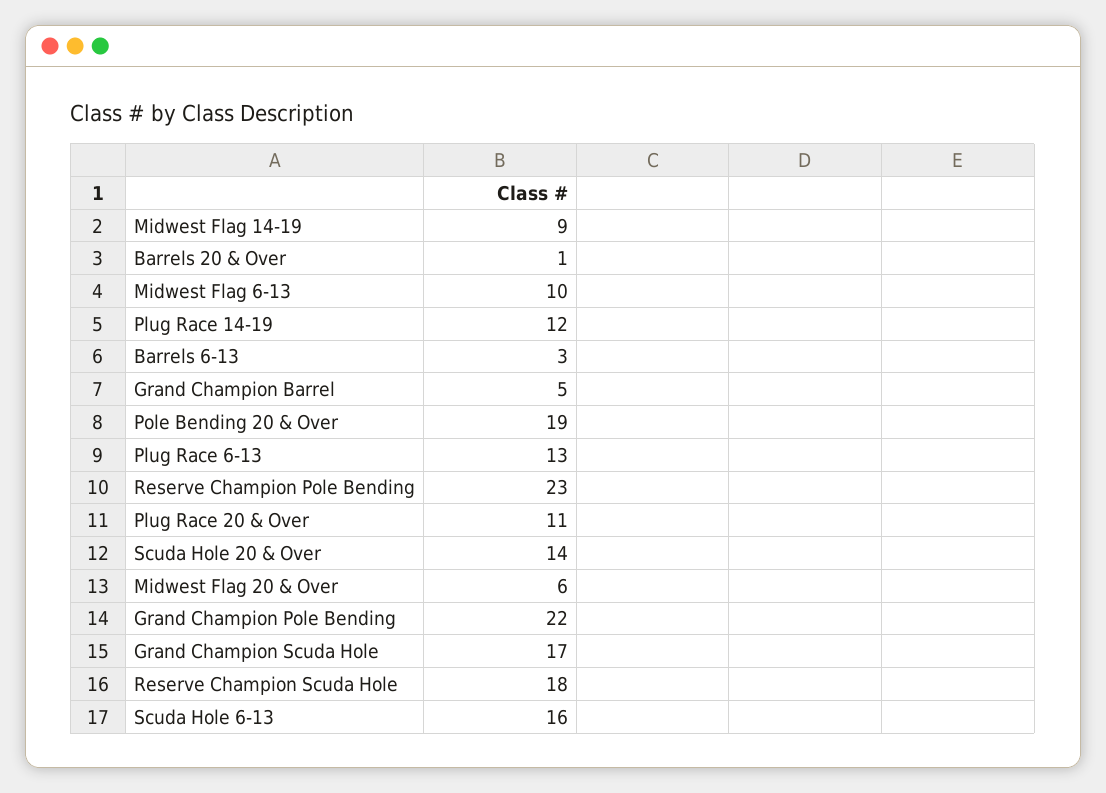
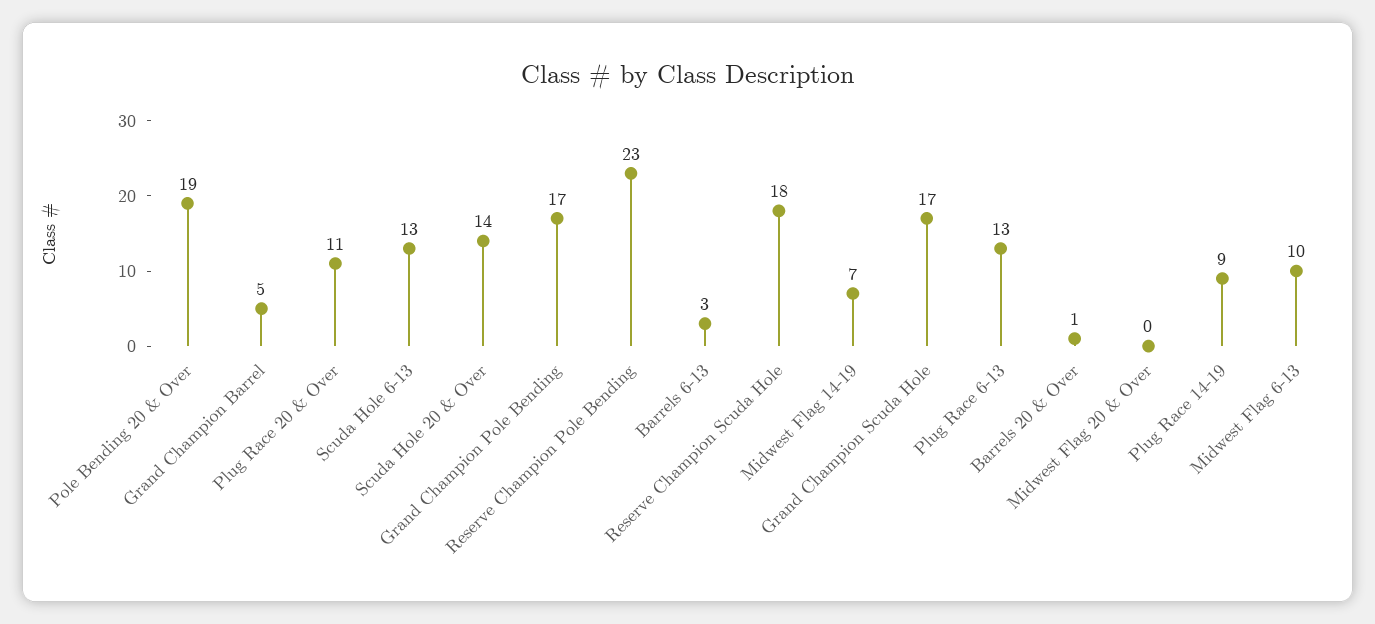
  {
-   "Midwest Flag 14-19": 9,
+   "Midwest Flag 14-19": 7,
    "Barrels 20 & Over": 1,
    "Midwest Flag 6-13": 10,
-   "Plug Race 14-19": 12,
+   "Plug Race 14-19": 9,
    "Barrels 6-13": 3,
    "Grand Champion Barrel": 5,
    "Pole Bending 20 & Over": 19,
    "Plug Race 6-13": 13,
    "Reserve Champion Pole Bending": 23,
    "Plug Race 20 & Over": 11,
    "Scuda Hole 20 & Over": 14,
-   "Midwest Flag 20 & Over": 6,
+   "Midwest Flag 20 & Over": 0,
-   "Grand Champion Pole Bending": 22,
+   "Grand Champion Pole Bending": 17,
    "Grand Champion Scuda Hole": 17,
    "Reserve Champion Scuda Hole": 18,
-   "Scuda Hole 6-13": 16
+   "Scuda Hole 6-13": 13
  }

